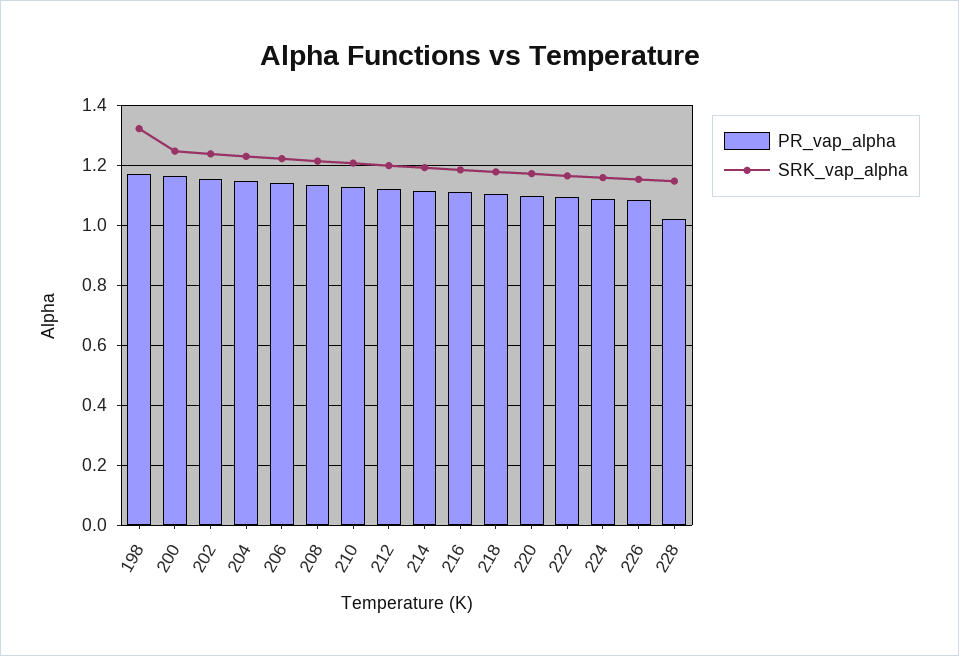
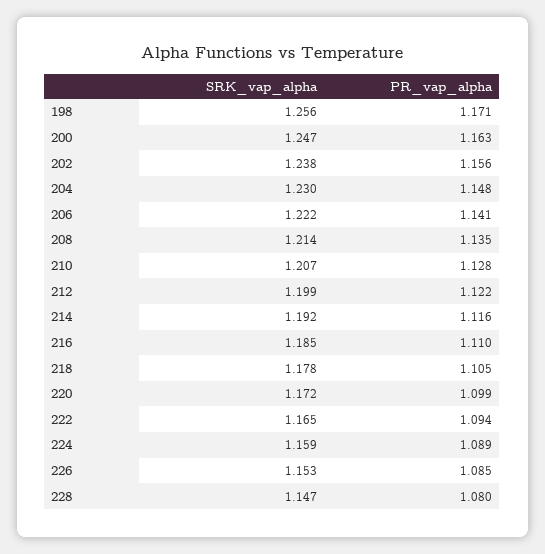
  {
    "PR_vap_alpha": {
      "198": 1.171,
      "200": 1.163,
      "202": 1.156,
      "204": 1.148,
      "206": 1.141,
      "208": 1.135,
      "210": 1.128,
      "212": 1.122,
      "214": 1.116,
      "216": 1.11,
      "218": 1.105,
      "220": 1.099,
      "222": 1.094,
      "224": 1.089,
      "226": 1.085,
-     "228": 1.02
+     "228": 1.08
    },
    "SRK_vap_alpha": {
-     "198": 1.32,
+     "198": 1.256,
      "200": 1.247,
      "202": 1.238,
      "204": 1.23,
      "206": 1.222,
      "208": 1.214,
      "210": 1.207,
      "212": 1.199,
      "214": 1.192,
      "216": 1.185,
      "218": 1.178,
      "220": 1.172,
      "222": 1.165,
      "224": 1.159,
      "226": 1.153,
      "228": 1.147
    }
  }

